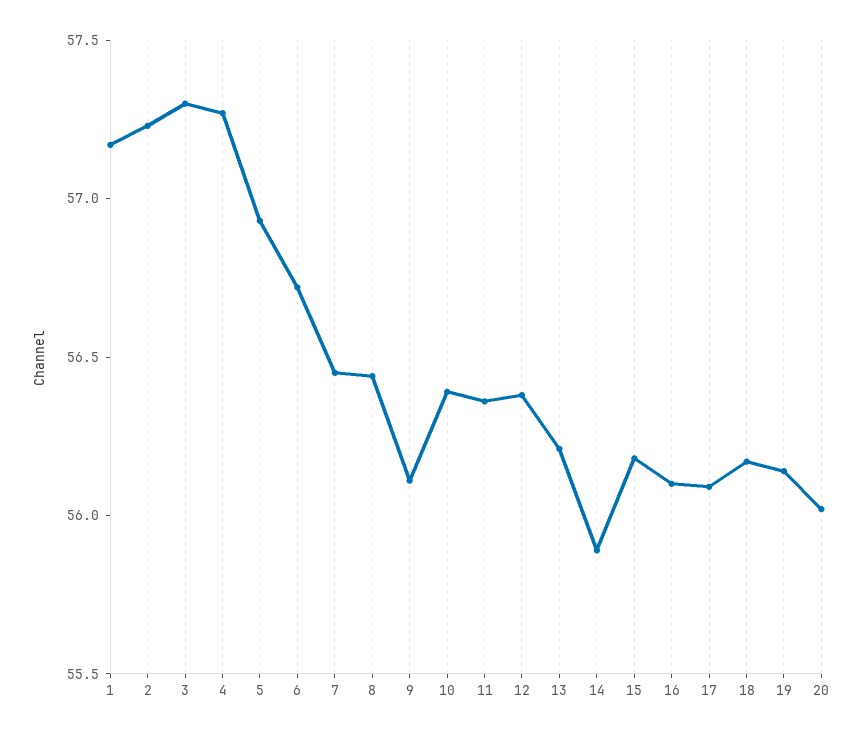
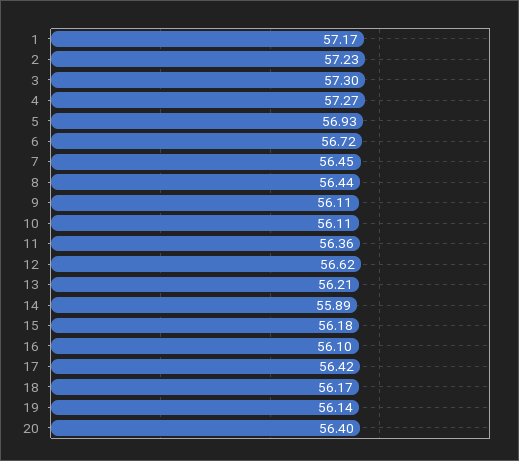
  {
    "1": 57.17,
    "2": 57.23,
    "3": 57.3,
    "4": 57.27,
    "5": 56.93,
    "6": 56.72,
    "7": 56.45,
    "8": 56.44,
    "9": 56.11,
-   "10": 56.4,
+   "10": 56.11,
    "11": 56.36,
-   "12": 56.4,
+   "12": 56.62,
    "13": 56.21,
    "14": 55.89,
    "15": 56.18,
    "16": 56.1,
-   "17": 56.1,
+   "17": 56.42,
    "18": 56.17,
    "19": 56.14,
-   "20": 56
+   "20": 56.4
  }

